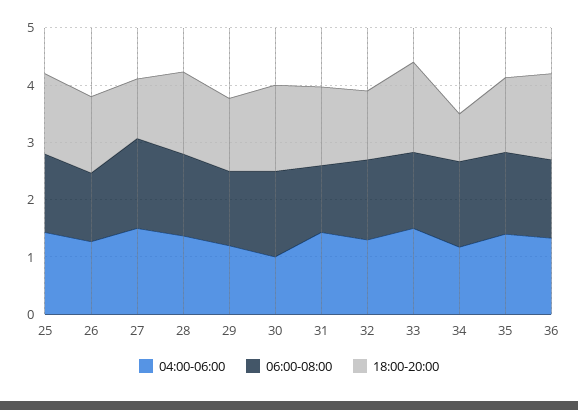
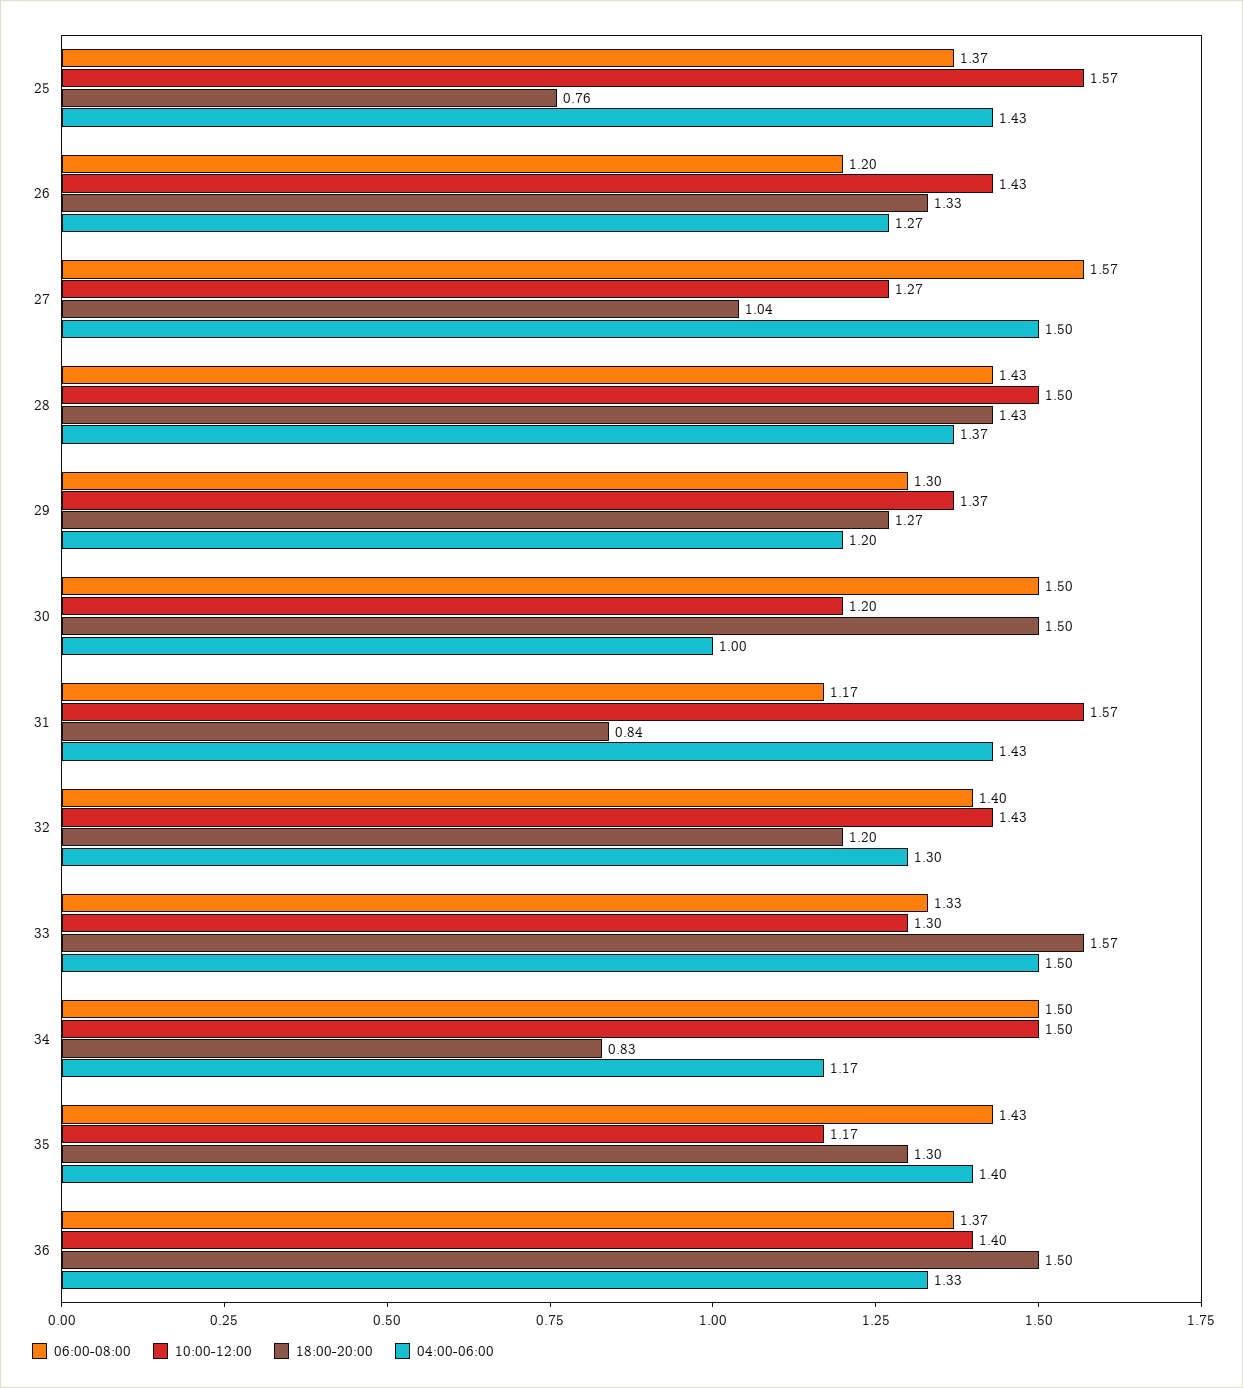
  {
    "04:00-06:00": {
      "25": 1.43,
      "26": 1.27,
      "27": 1.5,
      "28": 1.37,
      "29": 1.2,
      "30": 1,
      "31": 1.43,
      "32": 1.3,
      "33": 1.5,
      "34": 1.17,
      "35": 1.4,
      "36": 1.33
    },
    "06:00-08:00": {
      "25": 1.37,
      "26": 1.2,
      "27": 1.57,
      "28": 1.43,
      "29": 1.3,
      "30": 1.5,
      "31": 1.17,
      "32": 1.4,
      "33": 1.33,
      "34": 1.5,
      "35": 1.43,
      "36": 1.37
    },
    "18:00-20:00": {
-     "25": 1.4,
+     "25": 0.76,
      "26": 1.33,
      "27": 1.04,
      "28": 1.43,
      "29": 1.27,
      "30": 1.5,
-     "31": 1.4,
+     "31": 0.84,
      "32": 1.2,
      "33": 1.57,
      "34": 0.83,
      "35": 1.3,
      "36": 1.5
-   }
+   },
+   "10:00-12:00": {
+     "25": 1.57,
+     "26": 1.43,
+     "27": 1.27,
+     "28": 1.5,
+     "29": 1.37,
+     "30": 1.2,
+     "31": 1.57,
+     "32": 1.43,
+     "33": 1.3,
+     "34": 1.5,
+     "35": 1.17,
+     "36": 1.4
+   }
  }

